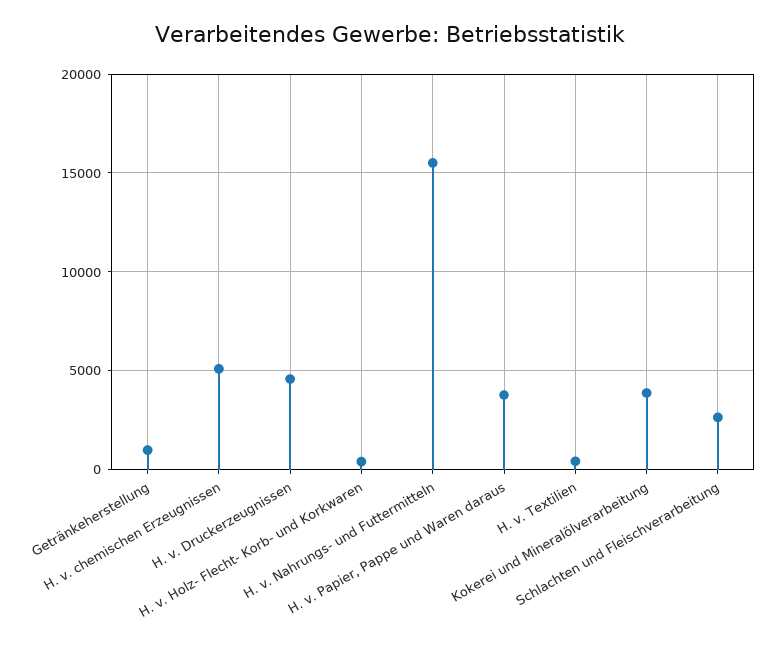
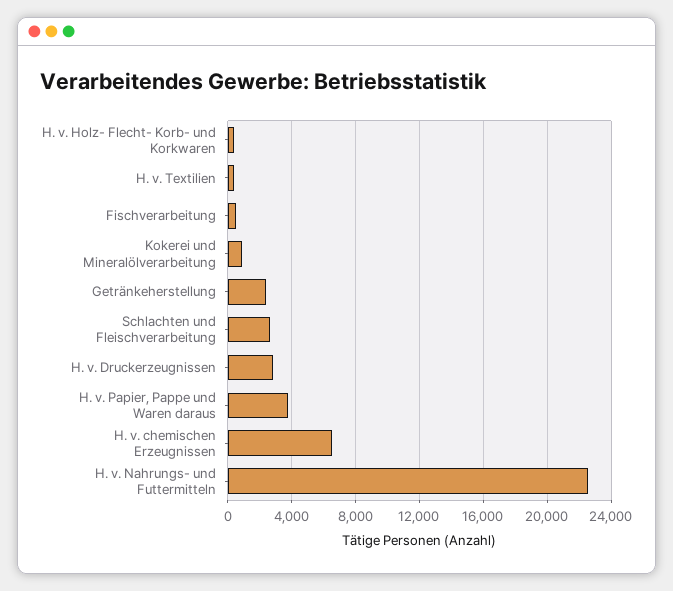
  {
-   "Getränkeherstellung": 1000,
+   "Getränkeherstellung": 2500,
-   "H. v. chemischen Erzeugnissen": 5000,
+   "H. v. chemischen Erzeugnissen": 6500,
-   "H. v. Druckerzeugnissen": 4500,
+   "H. v. Druckerzeugnissen": 3000,
    "H. v. Holz- Flecht- Korb- und Korkwaren": 500,
-   "H. v. Nahrungs- und Futtermitteln": 15500,
+   "H. v. Nahrungs- und Futtermitteln": 22500,
    "H. v. Papier, Pappe und Waren daraus": 4000,
    "H. v. Textilien": 500,
-   "Kokerei und Mineralölverarbeitung": 4000,
+   "Kokerei und Mineralölverarbeitung": 1000,
-   "Schlachten und Fleischverarbeitung": 2500
+   "Schlachten und Fleischverarbeitung": 2500,
+   "Fischverarbeitung": 500
  }

